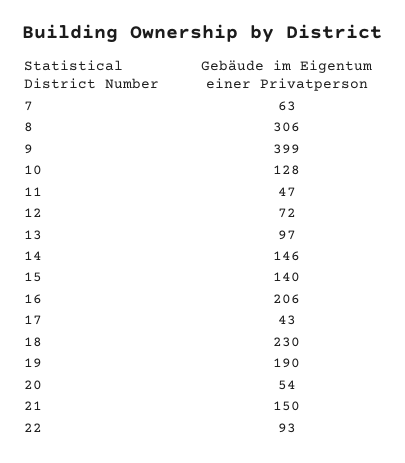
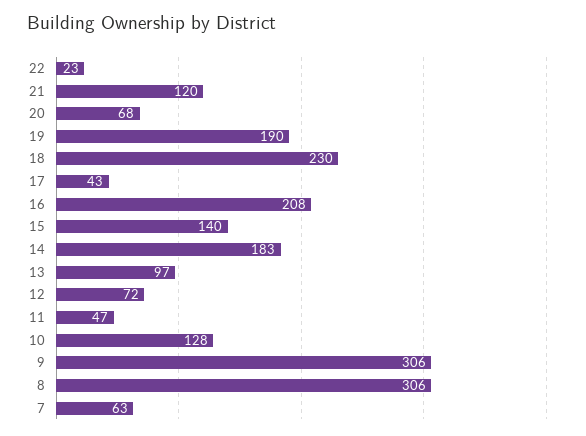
  {
    "7": 63,
    "8": 306,
-   "9": 399,
+   "9": 306,
    "10": 128,
    "11": 47,
    "12": 72,
    "13": 97,
-   "14": 146,
+   "14": 183,
    "15": 140,
-   "16": 206,
+   "16": 208,
    "17": 43,
    "18": 230,
    "19": 190,
-   "20": 54,
+   "20": 68,
-   "21": 150,
+   "21": 120,
-   "22": 93
+   "22": 23
  }

